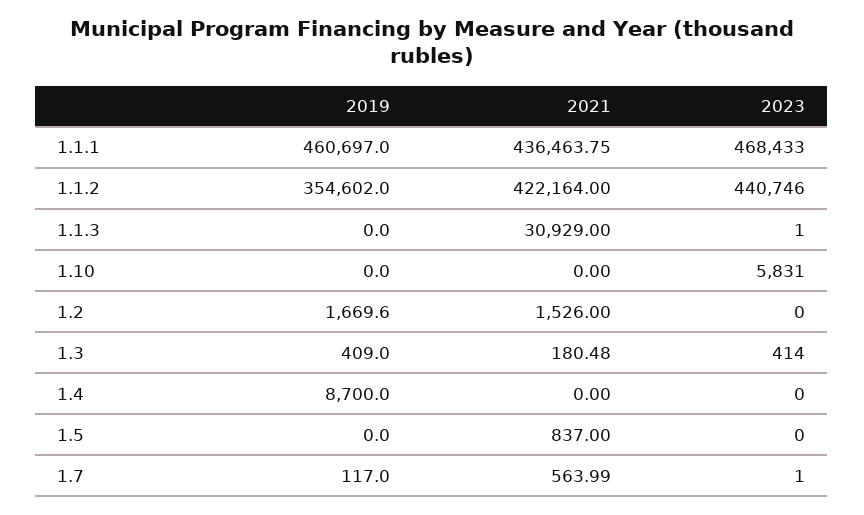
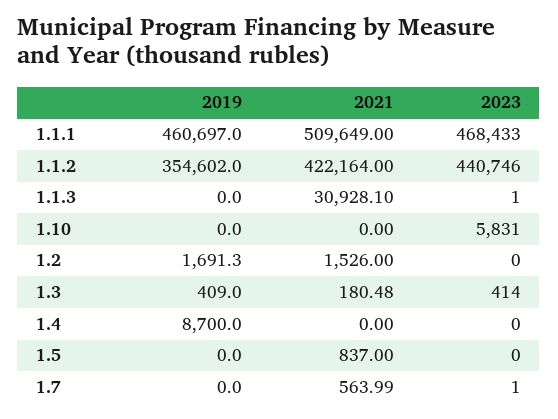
  {
    "2019": {
      "1.1.1": 460697,
      "1.1.2": 354602,
      "1.1.3": 0,
      "1.10": 0,
-     "1.2": 1669.6,
+     "1.2": 1691.3,
      "1.3": 409,
      "1.4": 8700,
      "1.5": 0,
-     "1.7": 117
+     "1.7": 0
    },
    "2021": {
-     "1.1.1": 436463.75,
+     "1.1.1": 509649,
      "1.1.2": 422164,
-     "1.1.3": 30929,
+     "1.1.3": 30928.1,
      "1.10": 0,
      "1.2": 1526,
      "1.3": 180.48,
      "1.4": 0,
      "1.5": 837,
      "1.7": 563.99
    },
    "2023": {
      "1.1.1": 468433,
      "1.1.2": 440746,
      "1.1.3": 1,
      "1.10": 5831,
      "1.2": 0,
      "1.3": 414,
      "1.4": 0,
      "1.5": 0,
      "1.7": 1
    }
  }

